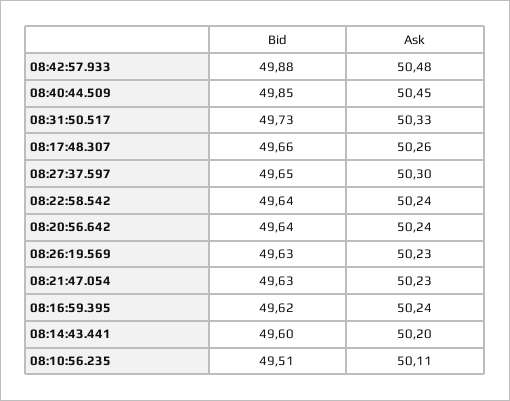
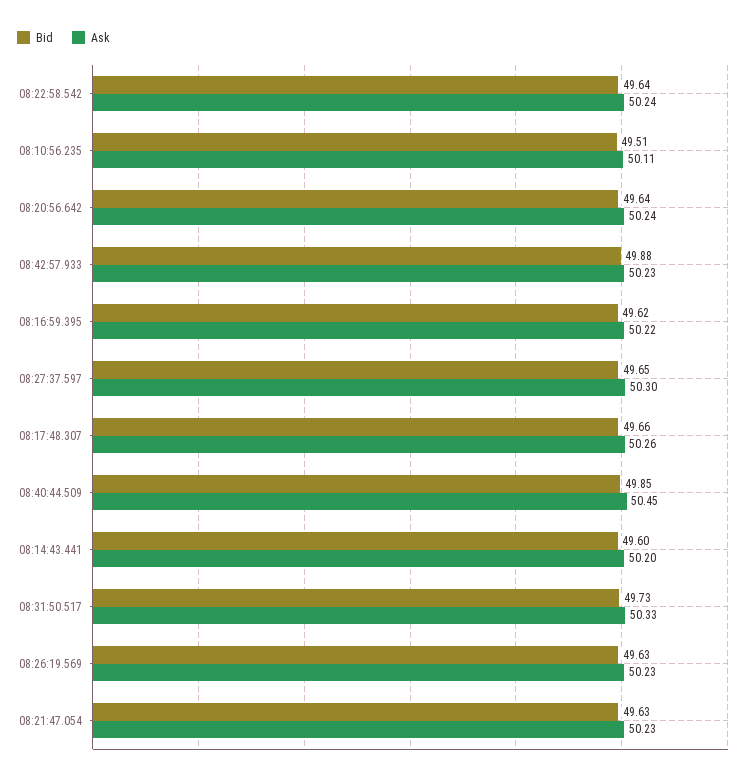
  {
    "Bid": {
      "08:42:57.933": 49.88,
      "08:40:44.509": 49.85,
      "08:31:50.517": 49.73,
      "08:17:48.307": 49.66,
      "08:27:37.597": 49.65,
      "08:22:58.542": 49.64,
      "08:20:56.642": 49.64,
      "08:26:19.569": 49.63,
      "08:21:47.054": 49.63,
      "08:16:59.395": 49.62,
      "08:14:43.441": 49.6,
      "08:10:56.235": 49.51
    },
    "Ask": {
-     "08:42:57.933": 50.48,
+     "08:42:57.933": 50.23,
      "08:40:44.509": 50.45,
      "08:31:50.517": 50.33,
      "08:17:48.307": 50.26,
      "08:27:37.597": 50.3,
      "08:22:58.542": 50.24,
      "08:20:56.642": 50.24,
      "08:26:19.569": 50.23,
      "08:21:47.054": 50.23,
-     "08:16:59.395": 50.24,
+     "08:16:59.395": 50.22,
      "08:14:43.441": 50.2,
      "08:10:56.235": 50.11
    }
  }

